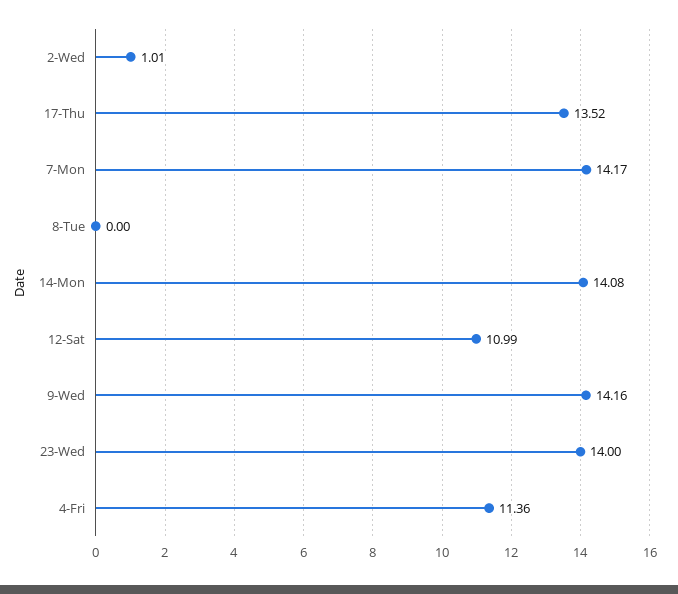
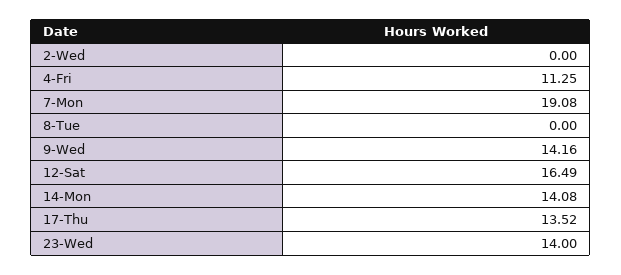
  {
-   "2-Wed": 1.01,
+   "2-Wed": 0,
    "17-Thu": 13.52,
-   "7-Mon": 14.17,
+   "7-Mon": 19.08,
    "8-Tue": 0,
    "14-Mon": 14.08,
-   "12-Sat": 10.99,
+   "12-Sat": 16.49,
    "9-Wed": 14.16,
    "23-Wed": 14,
-   "4-Fri": 11.36
+   "4-Fri": 11.25
  }

